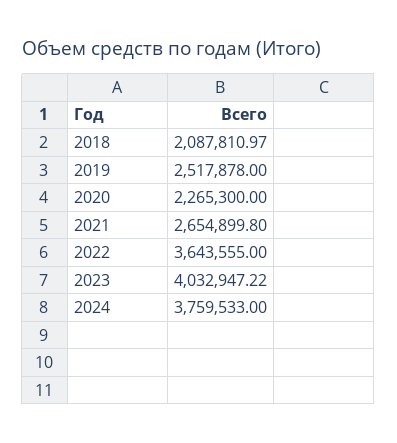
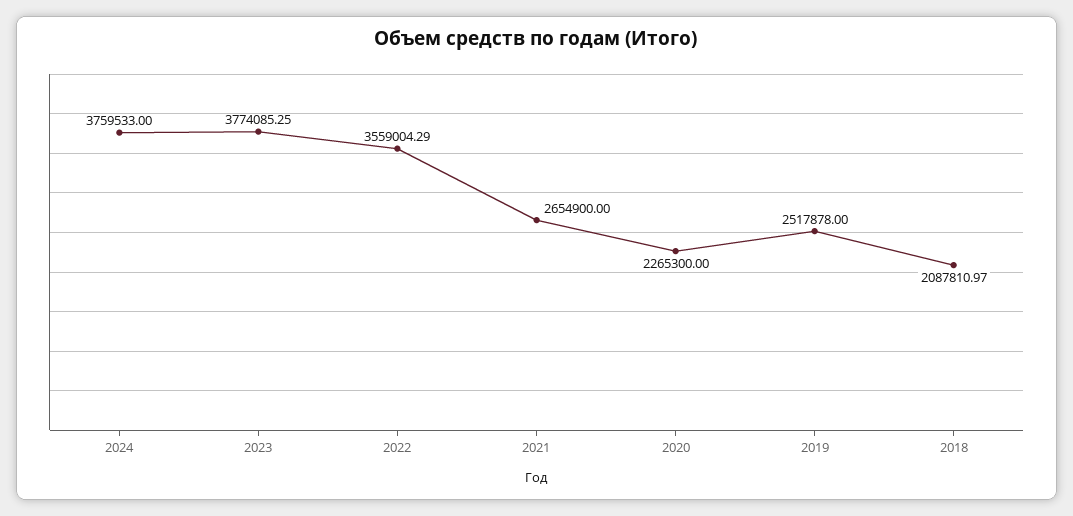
  {
    "2018": 2087810.97,
    "2019": 2517878,
    "2020": 2265300,
-   "2021": 2654899.8,
+   "2021": 2654900,
-   "2022": 3643555,
+   "2022": 3559004.29,
-   "2023": 4032947.22,
+   "2023": 3774085.25,
    "2024": 3759533
  }

